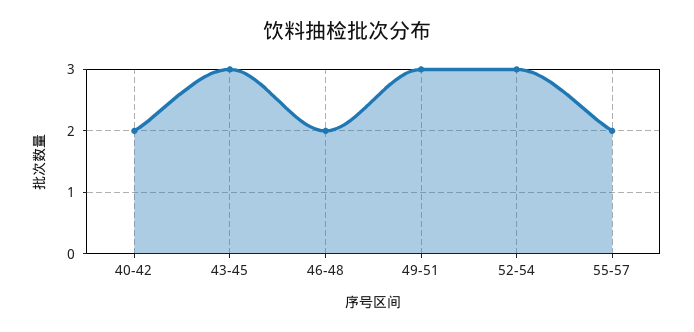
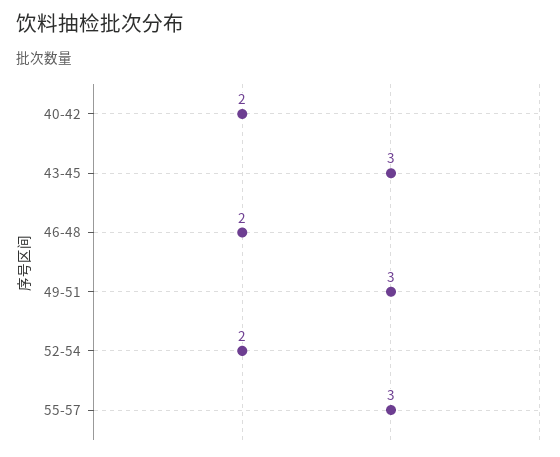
  {
    "40-42": 2,
    "43-45": 3,
    "46-48": 2,
    "49-51": 3,
-   "52-54": 3,
+   "52-54": 2,
-   "55-57": 2
+   "55-57": 3
  }

